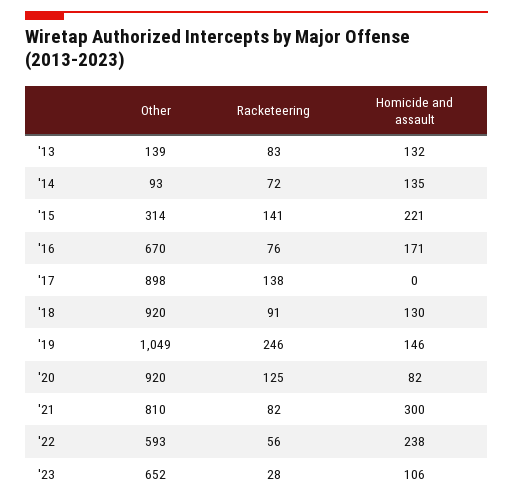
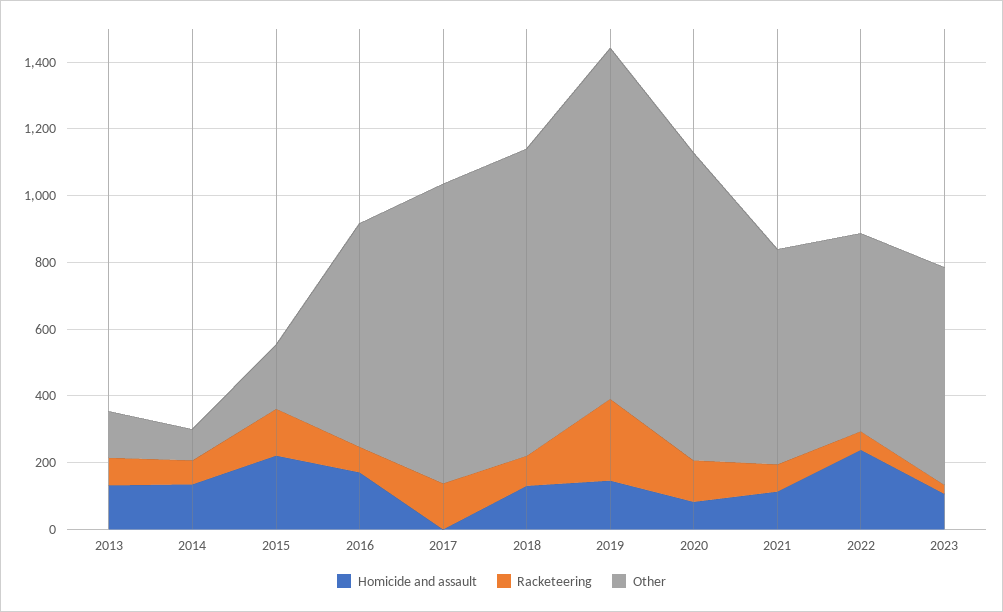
  {
    "Other": {
      "'13": 139,
      "'14": 93,
-     "'15": 314,
+     "'15": 200,
      "'16": 670,
      "'17": 898,
      "'18": 920,
      "'19": 1049,
      "'20": 920,
-     "'21": 810,
+     "'21": 650,
      "'22": 593,
      "'23": 652
    },
    "Racketeering": {
      "'13": 83,
      "'14": 72,
      "'15": 141,
      "'16": 76,
      "'17": 138,
      "'18": 91,
      "'19": 246,
      "'20": 125,
      "'21": 82,
      "'22": 56,
      "'23": 28
    },
    "Homicide and assault": {
      "'13": 132,
      "'14": 135,
      "'15": 221,
      "'16": 171,
      "'17": 0,
      "'18": 130,
      "'19": 146,
      "'20": 82,
-     "'21": 300,
+     "'21": 100,
      "'22": 238,
      "'23": 106
    }
  }

